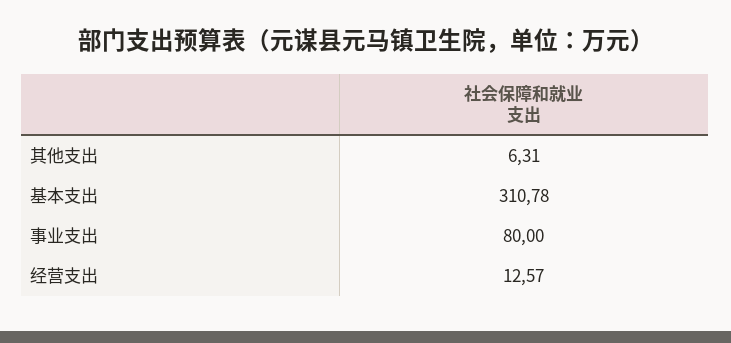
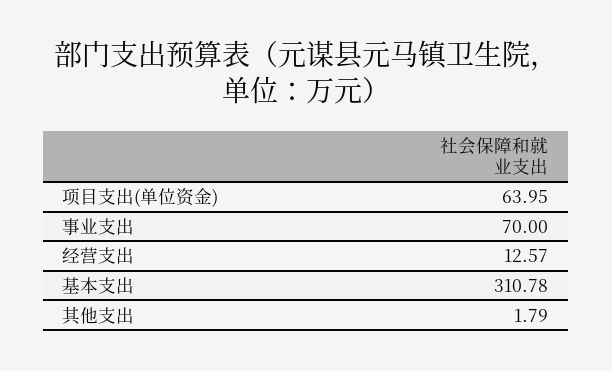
  {
-   "其他支出": 6.31,
+   "其他支出": 1.79,
    "基本支出": 310.78,
-   "事业支出": 80,
+   "事业支出": 70,
-   "经营支出": 12.57
+   "经营支出": 12.57,
+   "项目支出(单位资金)": 63.95
  }

